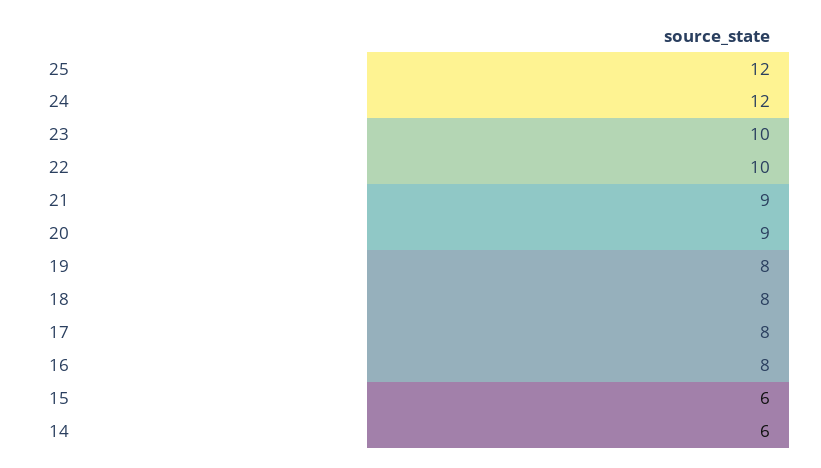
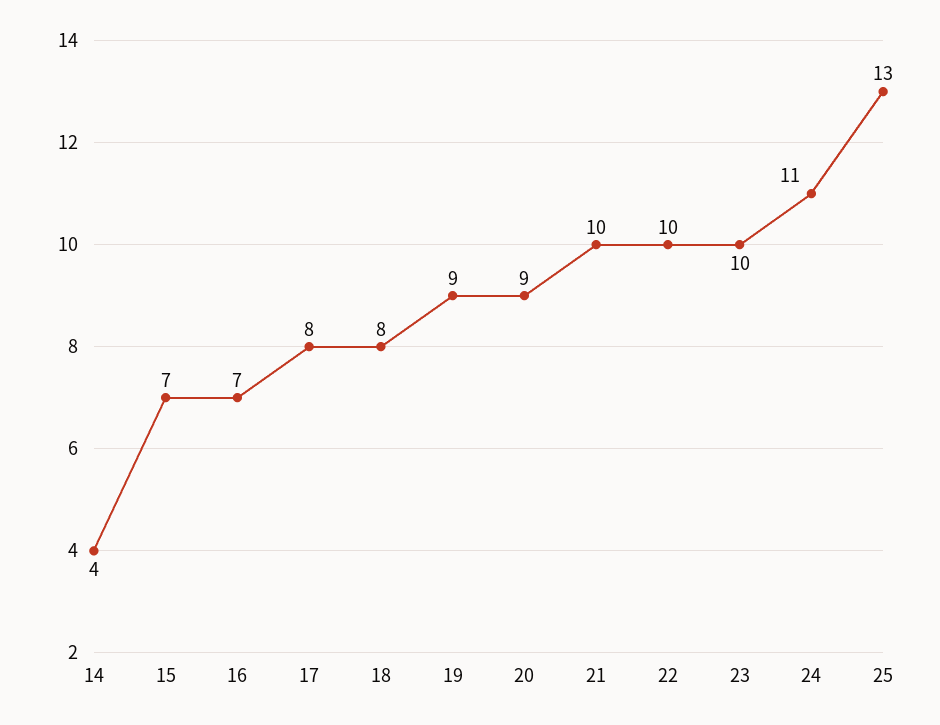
  {
-   "25": 12,
+   "25": 13,
-   "24": 12,
+   "24": 11,
    "23": 10,
    "22": 10,
-   "21": 9,
+   "21": 10,
    "20": 9,
-   "19": 8,
+   "19": 9,
    "18": 8,
    "17": 8,
-   "16": 8,
+   "16": 7,
-   "15": 6,
+   "15": 7,
-   "14": 6
+   "14": 4
  }

